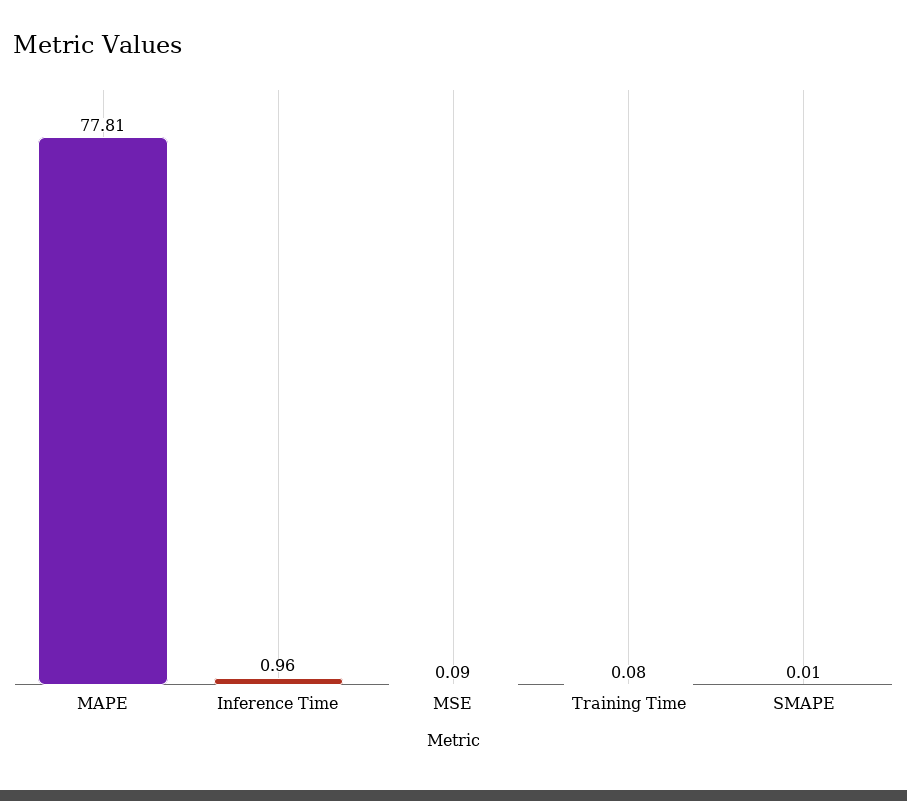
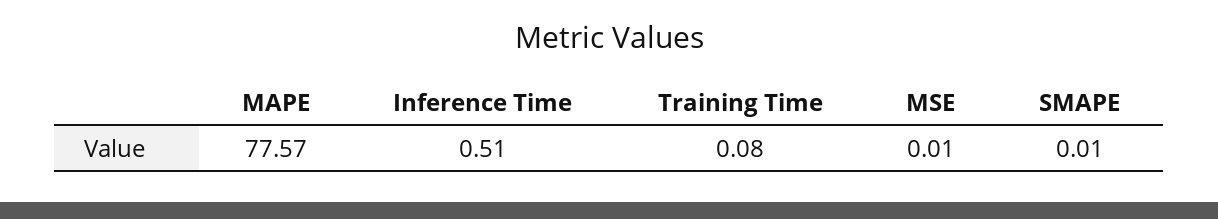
  {
-   "MAPE": 77.81,
+   "MAPE": 77.57,
-   "Inference Time": 0.96,
+   "Inference Time": 0.51,
-   "MSE": 0.09,
+   "MSE": 0.01,
    "Training Time": 0.08,
    "SMAPE": 0.01
  }

